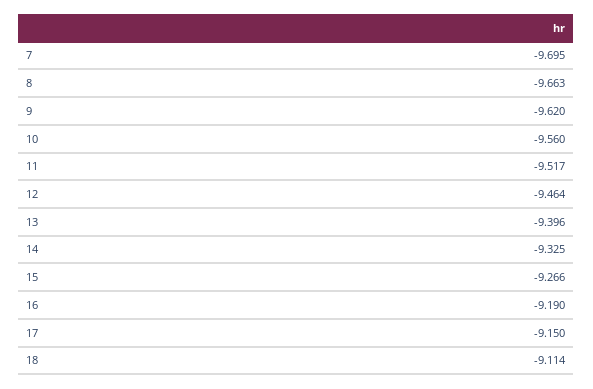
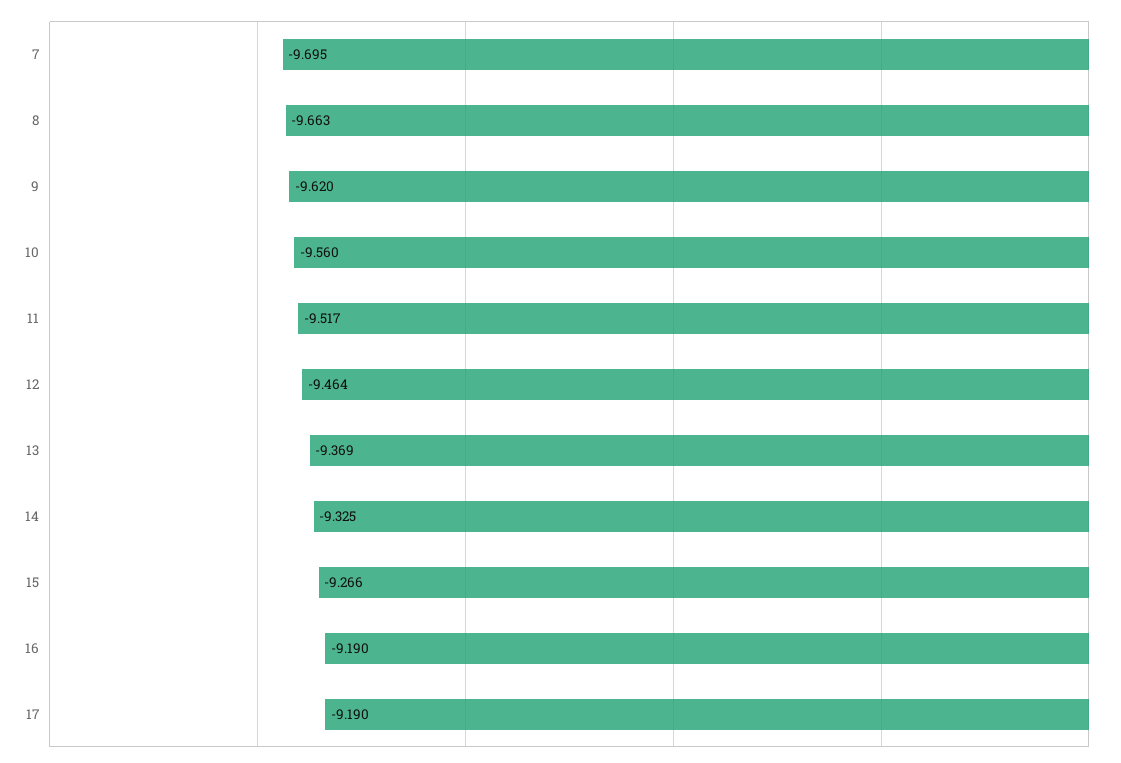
  {
    "7": -9.695,
    "8": -9.663,
    "9": -9.62,
    "10": -9.56,
    "11": -9.517,
    "12": -9.464,
-   "13": -9.396,
+   "13": -9.369,
    "14": -9.325,
    "15": -9.266,
    "16": -9.19,
-   "17": -9.15,
+   "17": -9.19
-   "18": -9.114
  }

